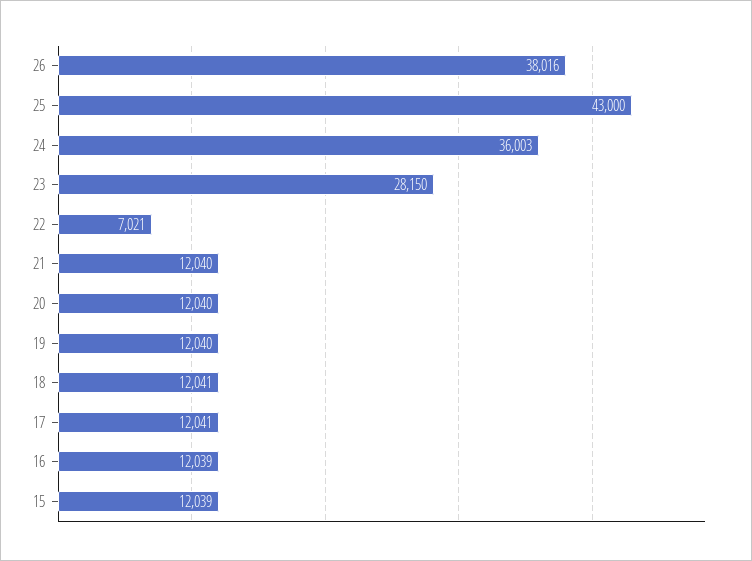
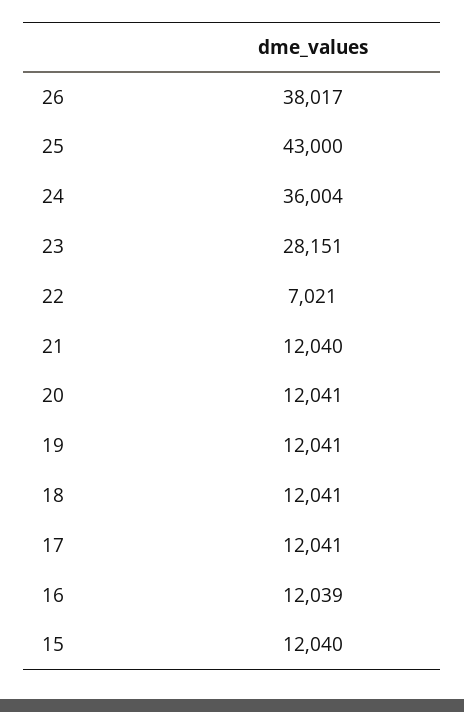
  {
-   "26": 38016,
+   "26": 38017,
    "25": 43000,
-   "24": 36003,
+   "24": 36004,
-   "23": 28150,
+   "23": 28151,
    "22": 7021,
    "21": 12040,
-   "20": 12040,
+   "20": 12041,
-   "19": 12040,
+   "19": 12041,
    "18": 12041,
    "17": 12041,
    "16": 12039,
-   "15": 12039
+   "15": 12040
  }

